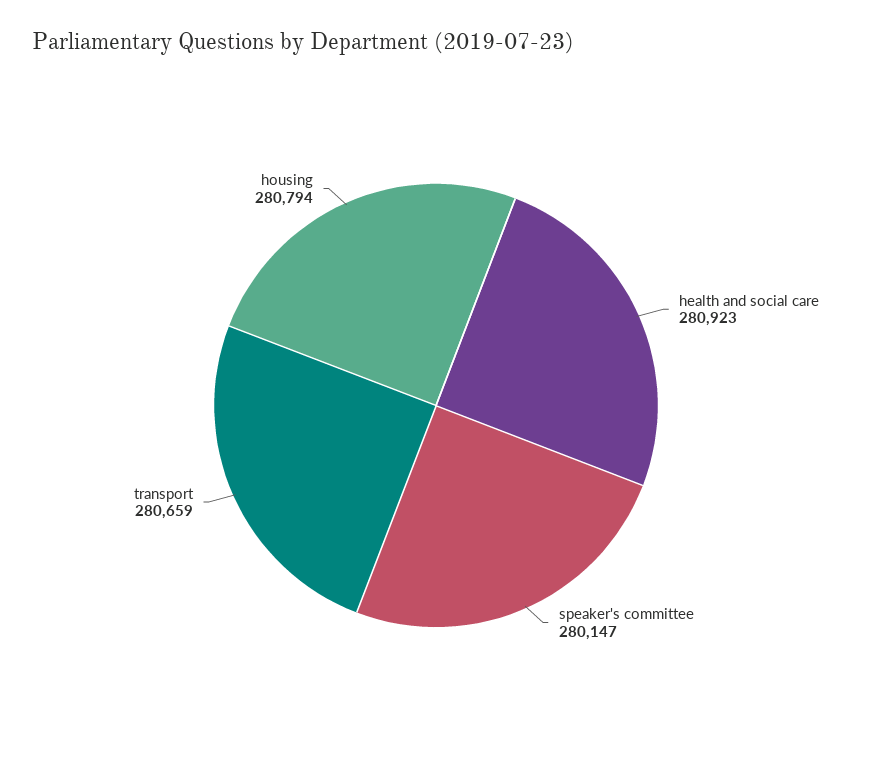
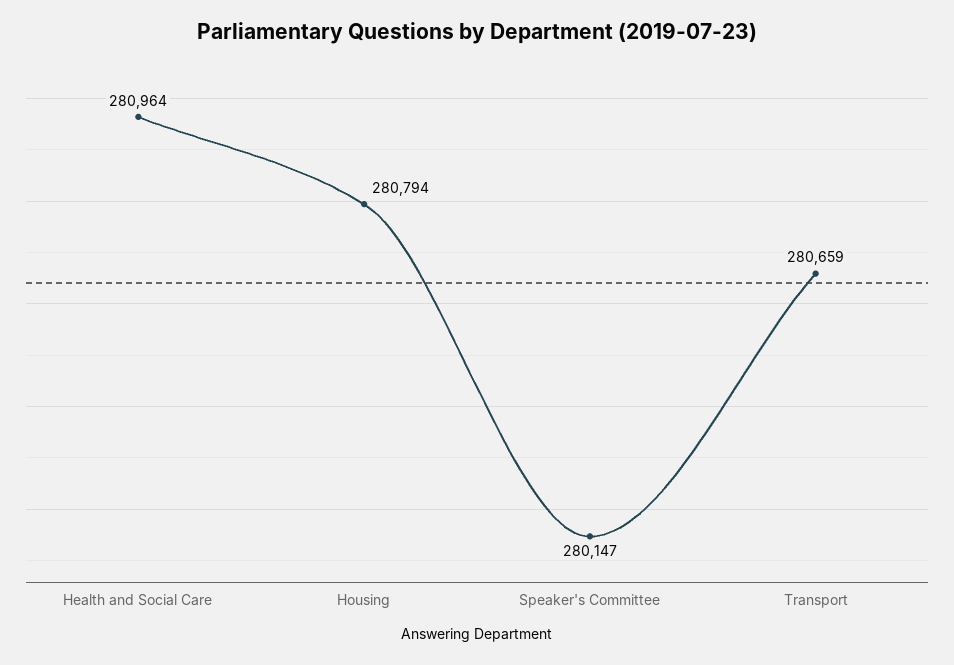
  {
-   "health and social care": 280923,
+   "health and social care": 280964,
    "speaker's committee": 280147,
    "transport": 280659,
    "housing": 280794
  }

